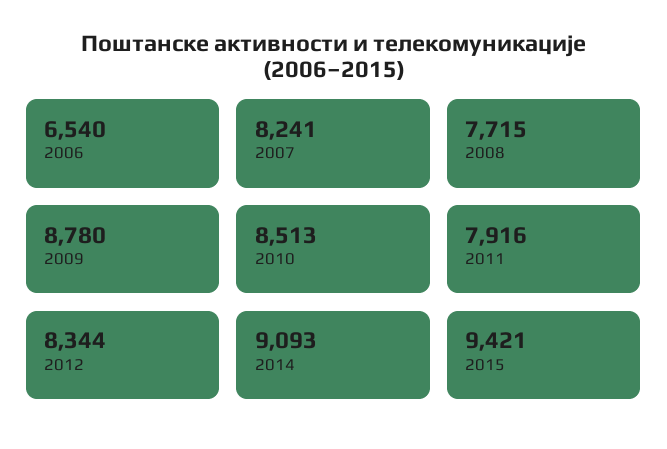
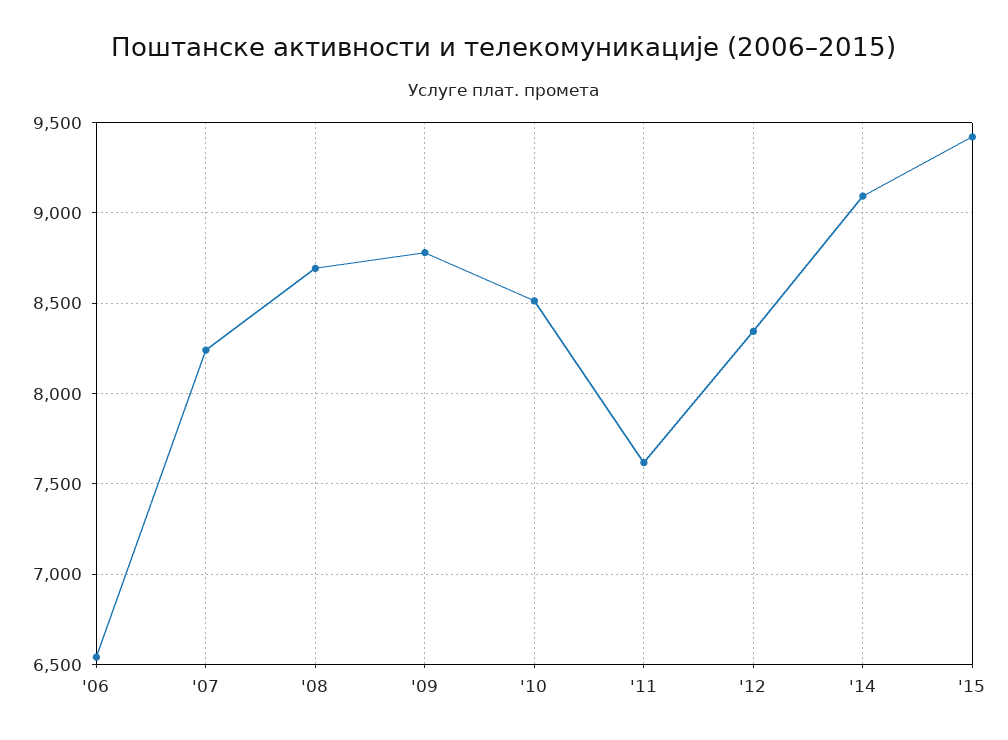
  {
    "2006": 6540,
    "2007": 8241,
-   "2008": 7715,
+   "2008": 8700,
    "2009": 8780,
    "2010": 8513,
-   "2011": 7916,
+   "2011": 7600,
    "2012": 8344,
    "2014": 9093,
    "2015": 9421
  }

